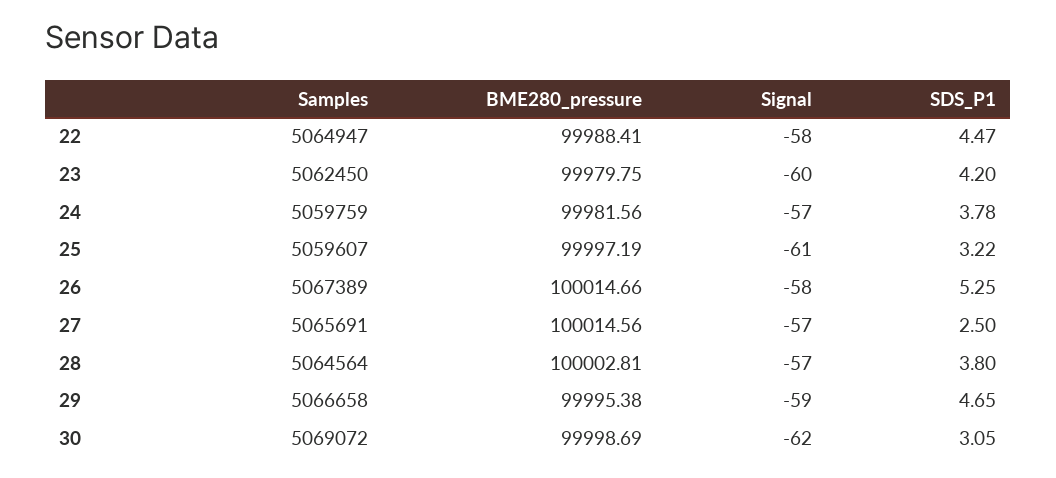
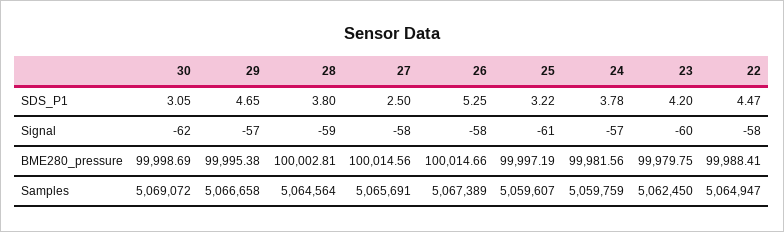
  {
    "Samples": {
      "22": 5064947,
      "23": 5062450,
      "24": 5059759,
      "25": 5059607,
      "26": 5067389,
      "27": 5065691,
      "28": 5064564,
      "29": 5066658,
      "30": 5069072
    },
    "BME280_pressure": {
      "22": 99988.41,
      "23": 99979.75,
      "24": 99981.56,
      "25": 99997.19,
      "26": 100014.66,
      "27": 100014.56,
      "28": 100002.81,
      "29": 99995.38,
      "30": 99998.69
    },
    "Signal": {
      "22": -58,
      "23": -60,
      "24": -57,
      "25": -61,
      "26": -58,
-     "27": -57,
+     "27": -58,
-     "28": -57,
+     "28": -59,
-     "29": -59,
+     "29": -57,
      "30": -62
    },
    "SDS_P1": {
      "22": 4.47,
      "23": 4.2,
      "24": 3.78,
      "25": 3.22,
      "26": 5.25,
      "27": 2.5,
      "28": 3.8,
      "29": 4.65,
      "30": 3.05
    }
  }

